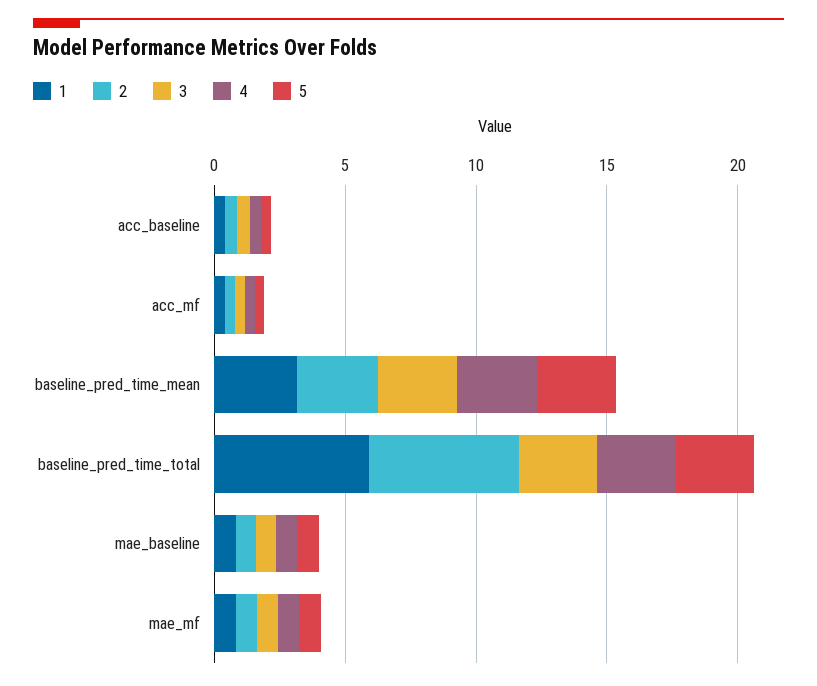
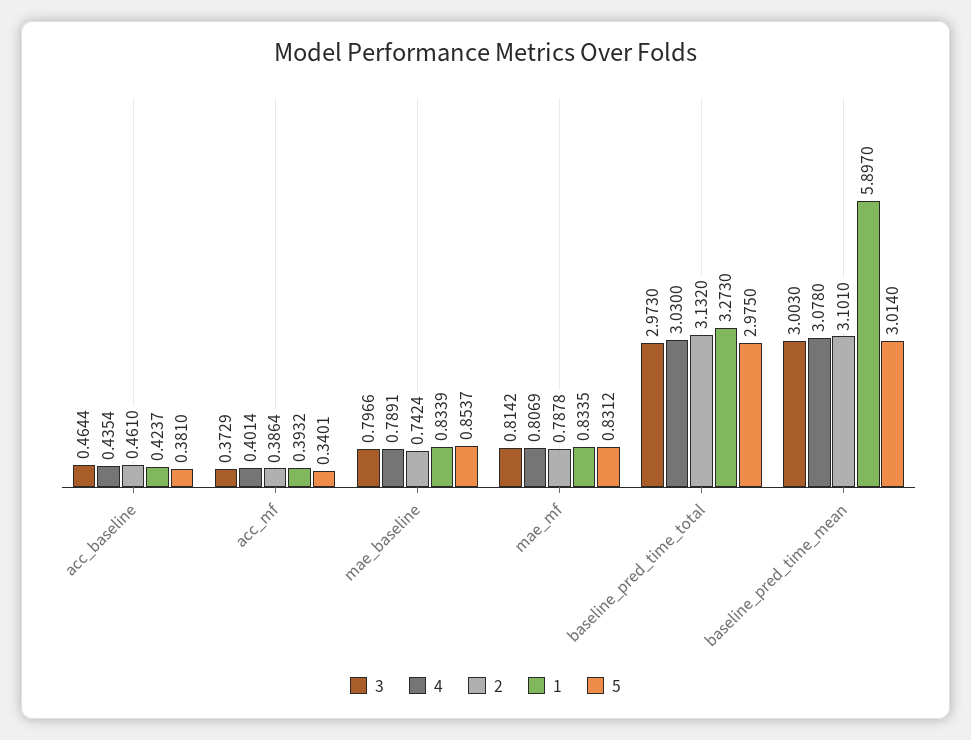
  {
    "1": {
      "acc_baseline": 0.4237,
      "acc_mf": 0.3932,
-     "baseline_pred_time_mean": 3,
+     "baseline_pred_time_mean": 5.897,
-     "baseline_pred_time_total": 6,
+     "baseline_pred_time_total": 3.273,
      "mae_baseline": 0.8339,
      "mae_mf": 0.8335
    },
    "2": {
      "acc_baseline": 0.461,
      "acc_mf": 0.3864,
      "baseline_pred_time_mean": 3.101,
-     "baseline_pred_time_total": 6,
+     "baseline_pred_time_total": 3.132,
      "mae_baseline": 0.7424,
      "mae_mf": 0.7878
    },
    "3": {
      "acc_baseline": 0.4644,
      "acc_mf": 0.3729,
      "baseline_pred_time_mean": 3.003,
      "baseline_pred_time_total": 2.973,
      "mae_baseline": 0.7966,
      "mae_mf": 0.8142
    },
    "4": {
      "acc_baseline": 0.4354,
      "acc_mf": 0.4014,
      "baseline_pred_time_mean": 3.078,
      "baseline_pred_time_total": 3.03,
      "mae_baseline": 0.7891,
      "mae_mf": 0.8069
    },
    "5": {
      "acc_baseline": 0.381,
      "acc_mf": 0.3401,
      "baseline_pred_time_mean": 3.014,
      "baseline_pred_time_total": 2.975,
      "mae_baseline": 0.8537,
      "mae_mf": 0.8312
    }
  }

